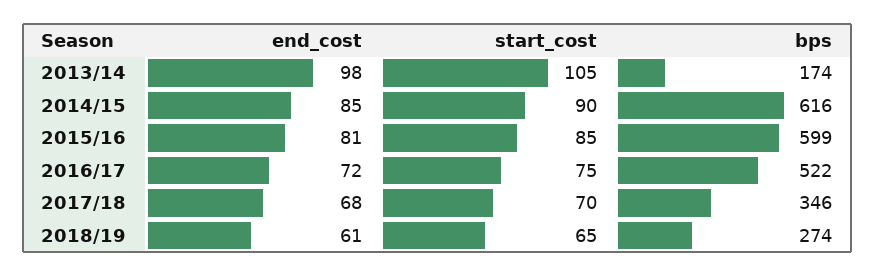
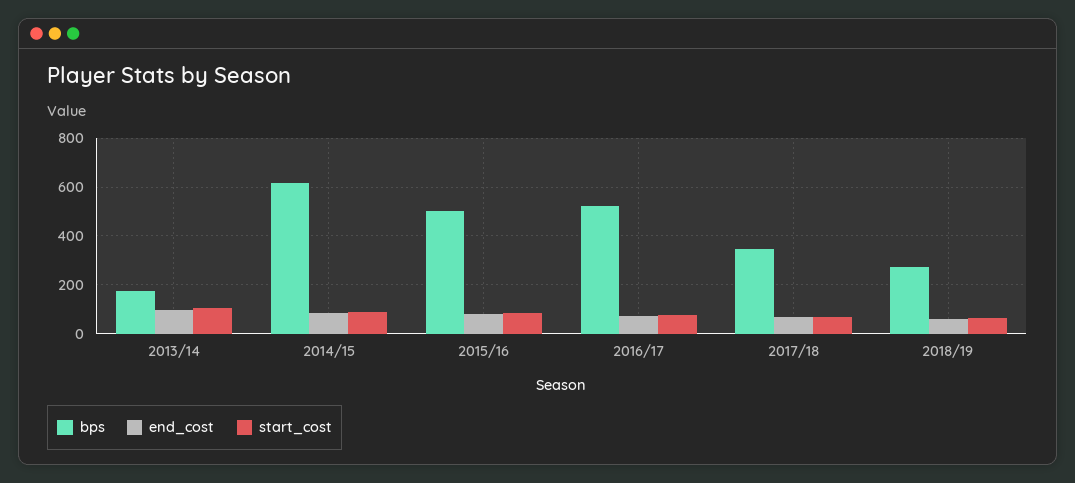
  {
    "end_cost": {
      "2013/14": 98,
      "2014/15": 85,
      "2015/16": 81,
      "2016/17": 72,
      "2017/18": 68,
      "2018/19": 61
    },
    "start_cost": {
      "2013/14": 105,
      "2014/15": 90,
      "2015/16": 85,
      "2016/17": 75,
      "2017/18": 70,
      "2018/19": 65
    },
    "bps": {
      "2013/14": 174,
      "2014/15": 616,
-     "2015/16": 599,
+     "2015/16": 500,
      "2016/17": 522,
      "2017/18": 346,
      "2018/19": 274
    }
  }

